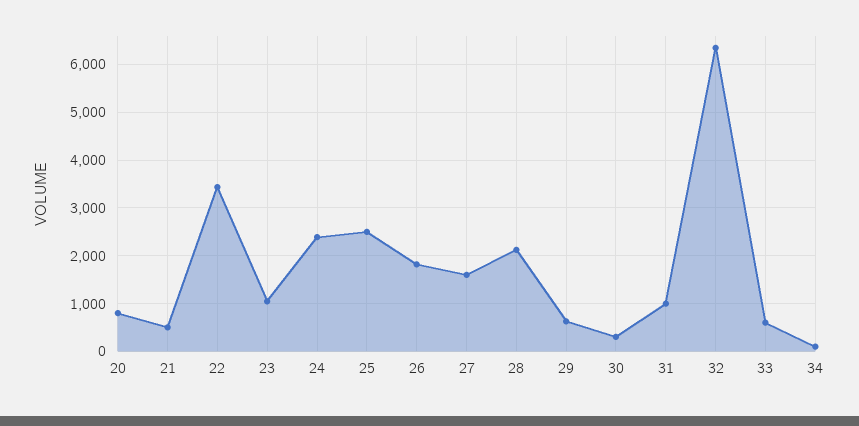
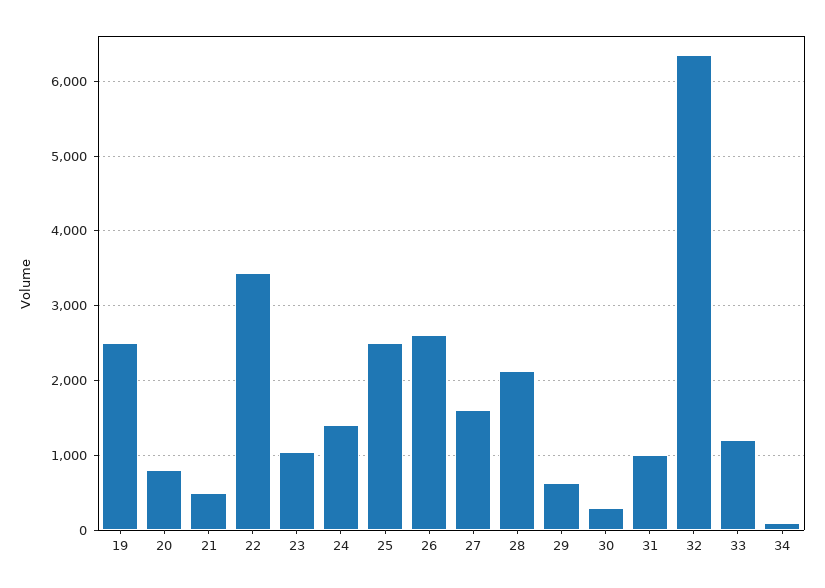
  {
    "20": 800,
    "21": 500,
    "22": 3400,
    "23": 1000,
-   "24": 2400,
+   "24": 1400,
    "25": 2500,
-   "26": 1800,
+   "26": 2600,
    "27": 1600,
    "28": 2100,
    "29": 600,
    "30": 300,
    "31": 1000,
    "32": 6300,
-   "33": 600,
+   "33": 1200,
-   "34": 100
+   "34": 100,
+   "19": 2500
  }

